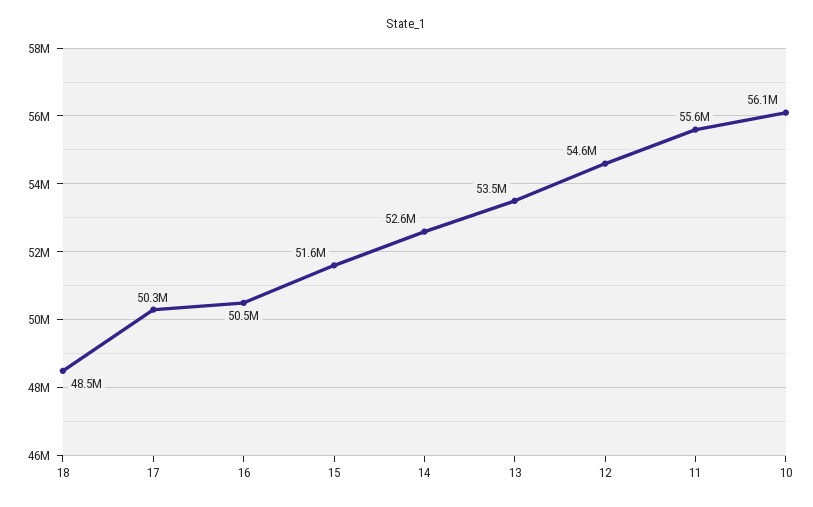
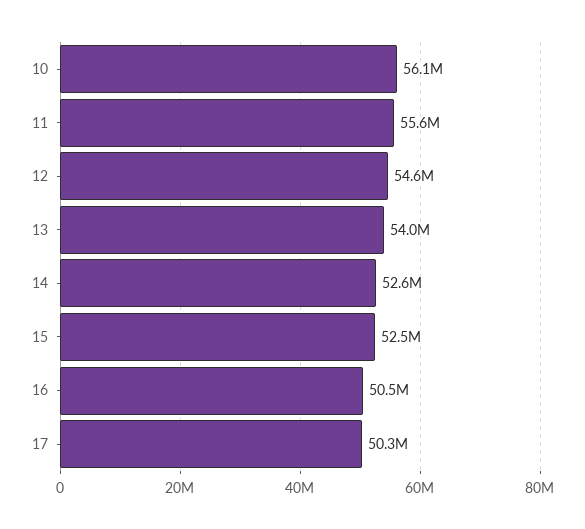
  {
-   "18": 48500000,
    "17": 50300000,
    "16": 50500000,
-   "15": 51600000,
+   "15": 52500000,
    "14": 52600000,
-   "13": 53500000,
+   "13": 54000000,
    "12": 54600000,
    "11": 55600000,
    "10": 56100000
  }

